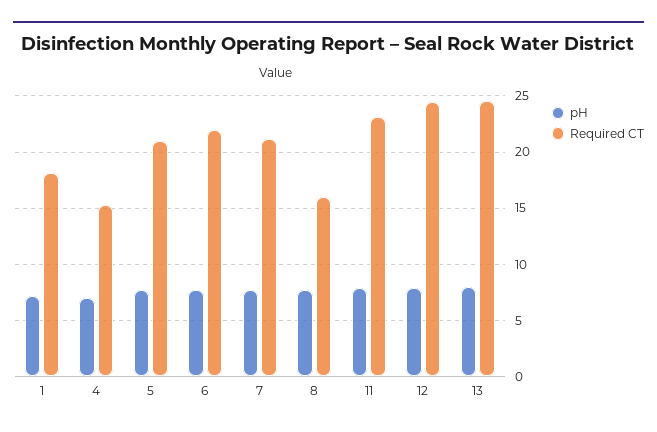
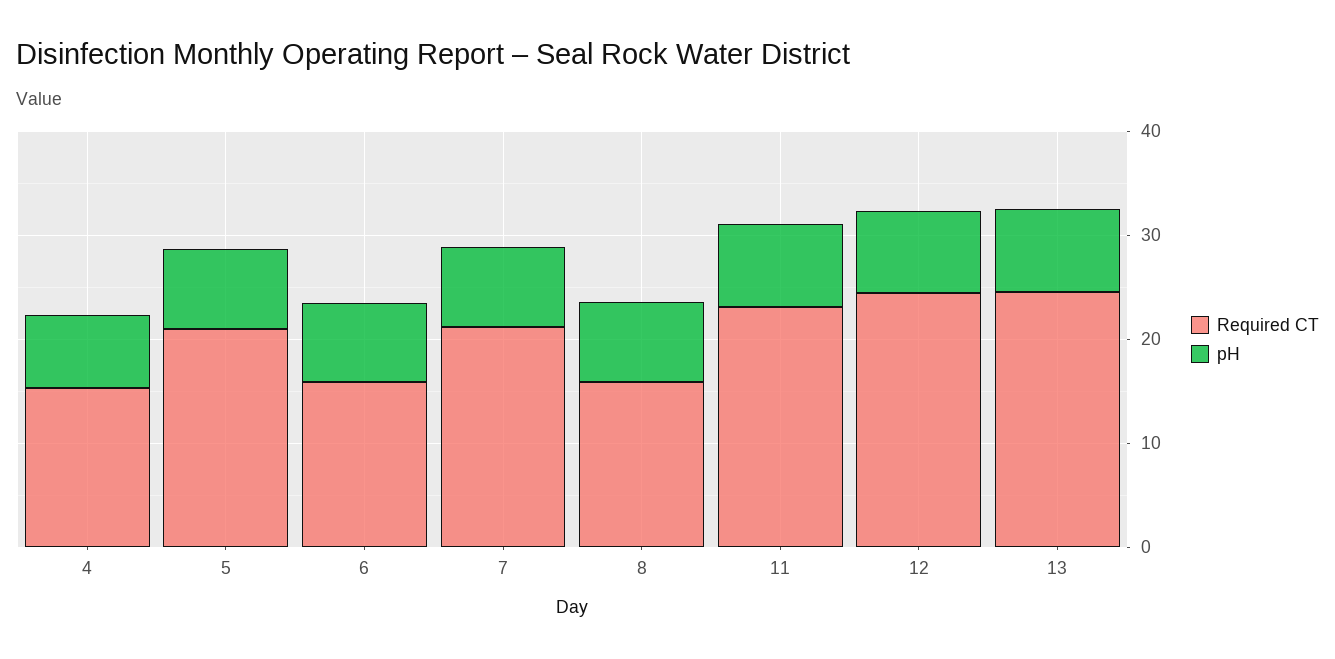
  {
    "pH": {
-     "1": 7,
      "4": 7,
      "5": 8,
      "6": 8,
      "7": 8,
      "8": 8,
      "11": 8,
      "12": 8,
      "13": 8
    },
    "Required CT": {
-     "1": 18,
      "4": 15,
      "5": 21,
-     "6": 22,
+     "6": 16,
      "7": 21,
      "8": 16,
      "11": 23,
      "12": 25,
      "13": 25
    }
  }

